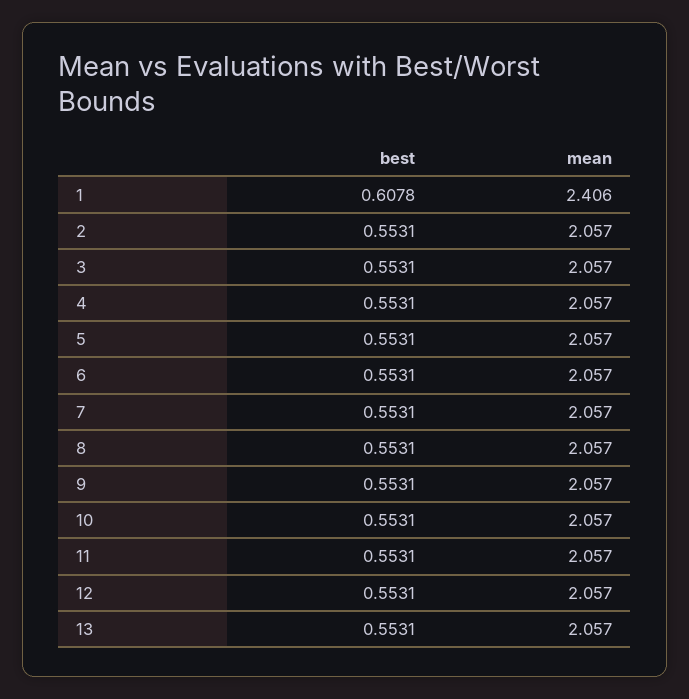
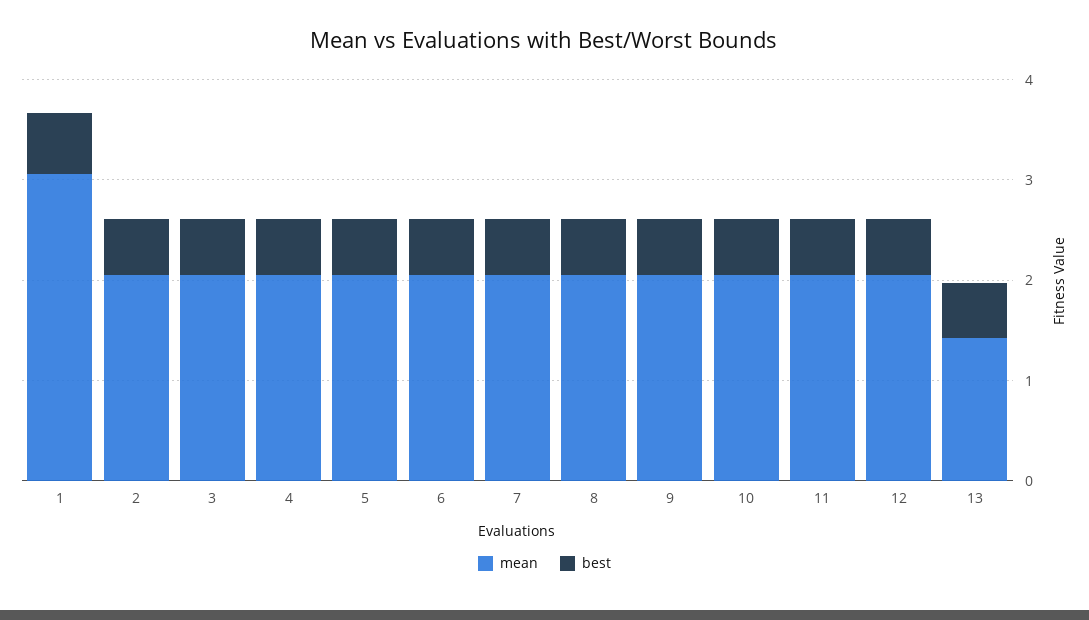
  {
    "best": {
      "1": 0.6078,
      "2": 0.5531,
      "3": 0.5531,
      "4": 0.5531,
      "5": 0.5531,
      "6": 0.5531,
      "7": 0.5531,
      "8": 0.5531,
      "9": 0.5531,
      "10": 0.5531,
      "11": 0.5531,
      "12": 0.5531,
      "13": 0.5531
    },
    "mean": {
-     "1": 2.406,
+     "1": 3,
      "2": 2.057,
      "3": 2.057,
      "4": 2.057,
      "5": 2.057,
      "6": 2.057,
      "7": 2.057,
      "8": 2.057,
      "9": 2.057,
      "10": 2.057,
      "11": 2.057,
      "12": 2.057,
-     "13": 2.057
+     "13": 1.4
    }
  }

